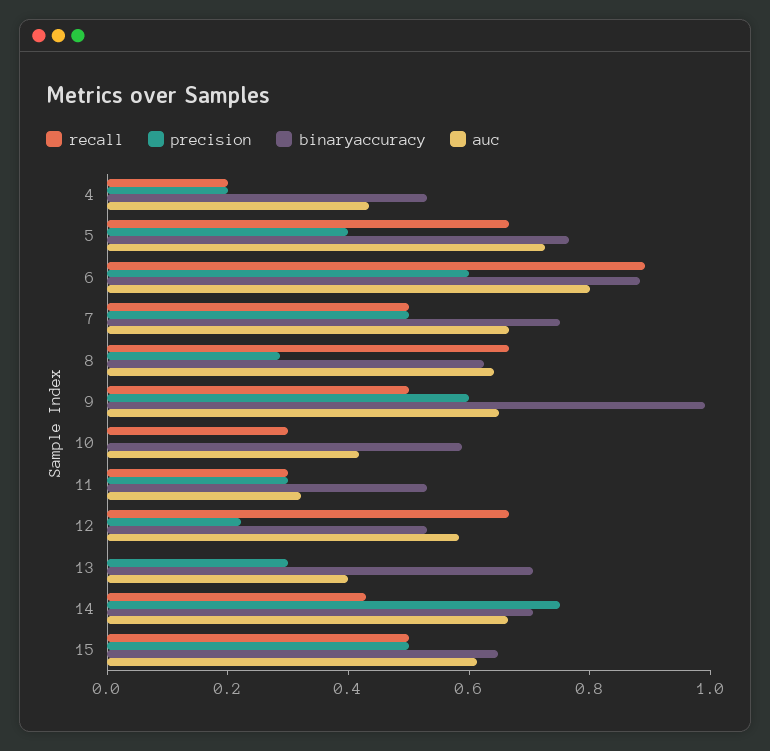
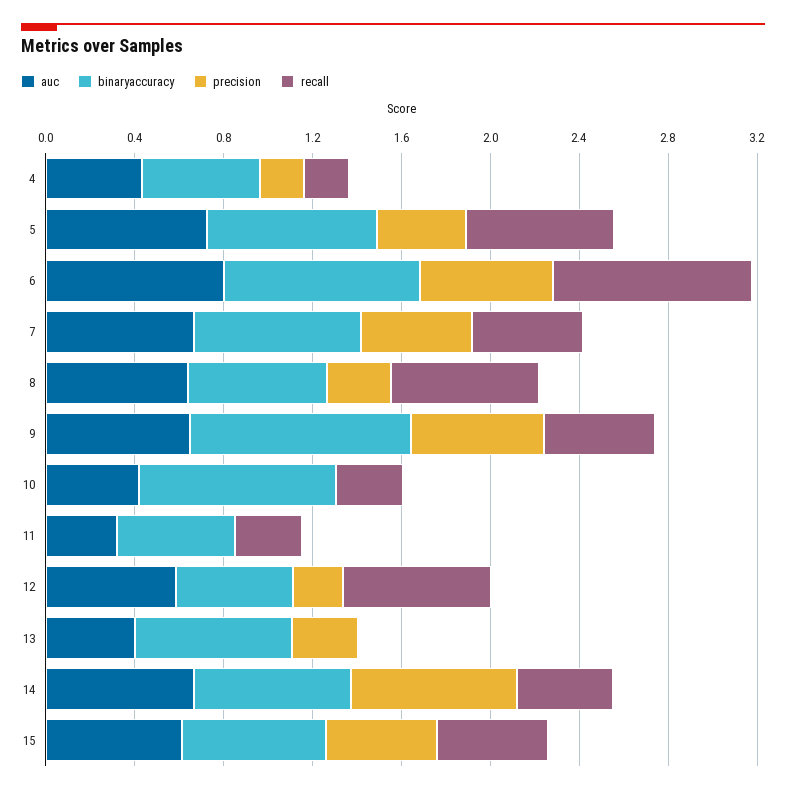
  {
    "recall": {
      "4": 0.2,
      "5": 0.65,
      "6": 0.9,
      "7": 0.5,
      "8": 0.65,
      "9": 0.5,
      "10": 0.3,
      "11": 0.3,
      "12": 0.65,
      "13": 0,
      "14": 0.45,
      "15": 0.5
    },
    "precision": {
      "4": 0.2,
      "5": 0.4,
      "6": 0.6,
      "7": 0.5,
      "8": 0.3,
      "9": 0.6,
      "10": 0,
-     "11": 0.3,
+     "11": 0,
      "12": 0.2,
      "13": 0.3,
      "14": 0.75,
      "15": 0.5
    },
    "binaryaccuracy": {
      "4": 0.55,
      "5": 0.75,
      "6": 0.9,
      "7": 0.75,
      "8": 0.65,
      "9": 1,
-     "10": 0.6,
+     "10": 0.9,
      "11": 0.55,
      "12": 0.55,
      "13": 0.7,
      "14": 0.7,
      "15": 0.65
    },
    "auc": {
      "4": 0.45,
      "5": 0.75,
      "6": 0.8,
      "7": 0.65,
      "8": 0.65,
      "9": 0.65,
      "10": 0.4,
      "11": 0.3,
      "12": 0.6,
      "13": 0.4,
      "14": 0.65,
      "15": 0.6
    }
  }

